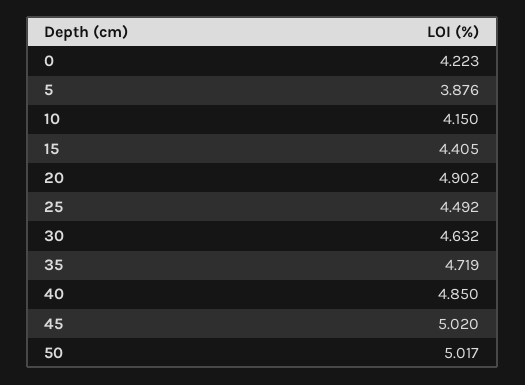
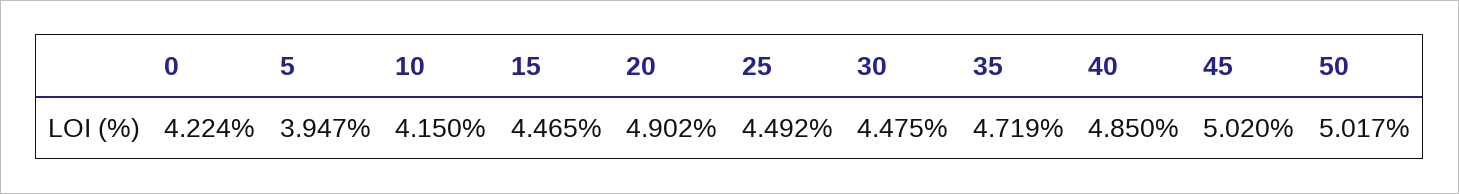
  {
-   "0": 4.223,
+   "0": 4.224,
-   "5": 3.876,
+   "5": 3.947,
    "10": 4.15,
-   "15": 4.405,
+   "15": 4.465,
    "20": 4.902,
    "25": 4.492,
-   "30": 4.632,
+   "30": 4.475,
    "35": 4.719,
    "40": 4.85,
    "45": 5.02,
    "50": 5.017
  }

